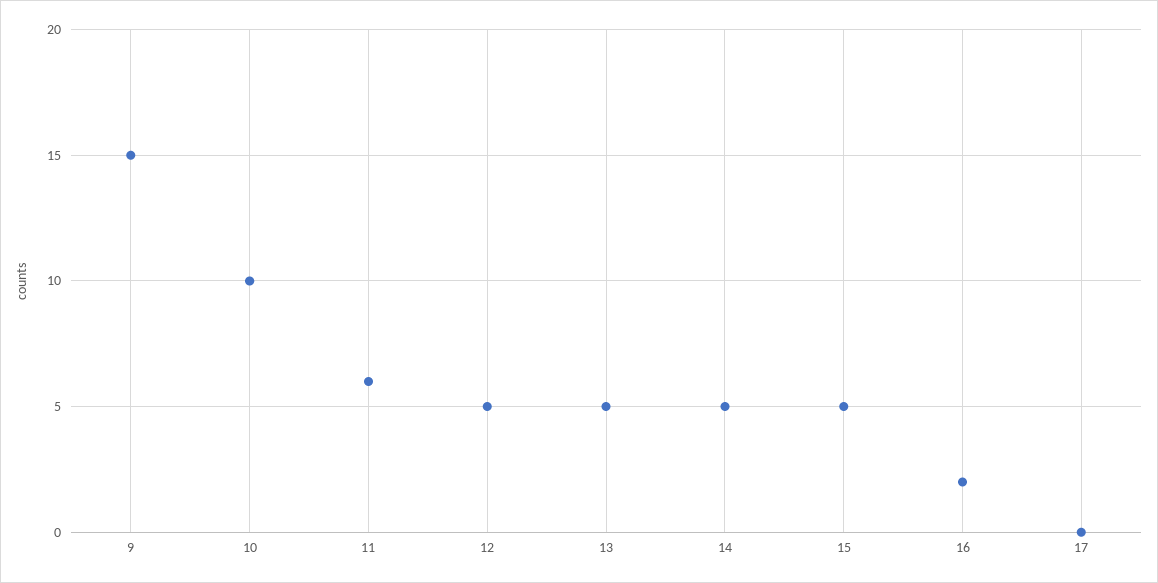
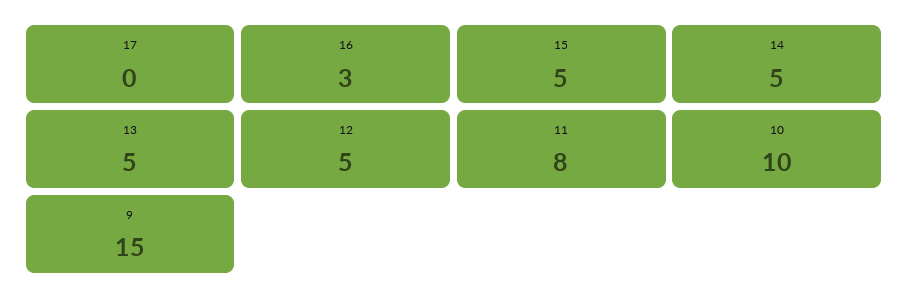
  {
    "9": 15,
    "10": 10,
-   "11": 6,
+   "11": 8,
    "12": 5,
    "13": 5,
    "14": 5,
    "15": 5,
-   "16": 2,
+   "16": 3,
    "17": 0
  }

